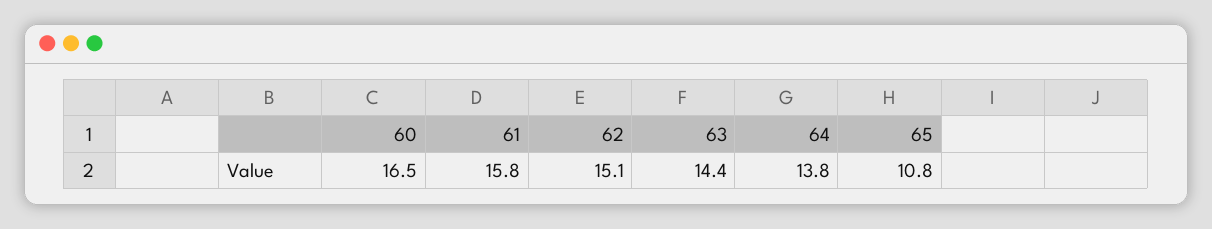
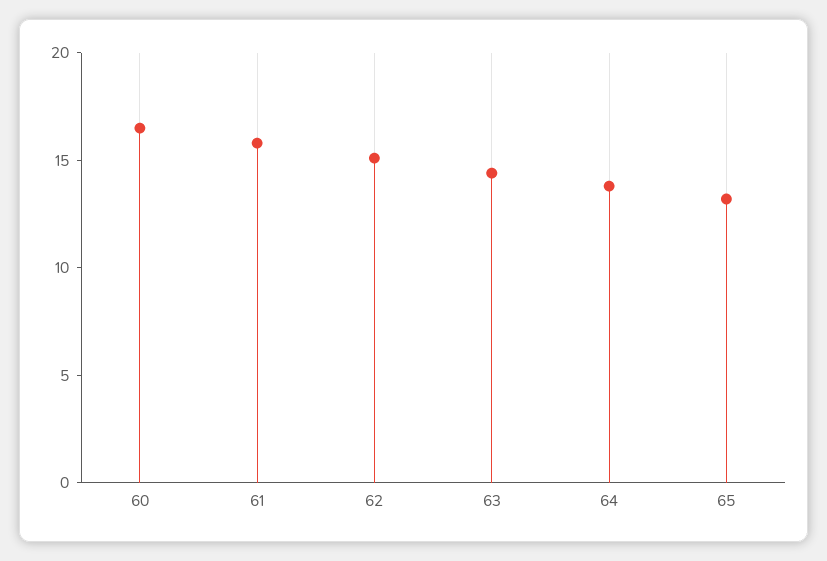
  {
    "60": 16.5,
    "61": 15.8,
    "62": 15.1,
    "63": 14.4,
    "64": 13.8,
-   "65": 10.8
+   "65": 13
  }

